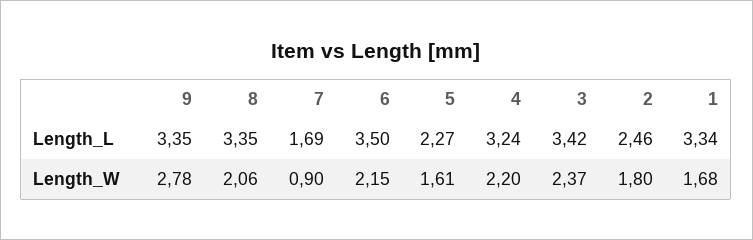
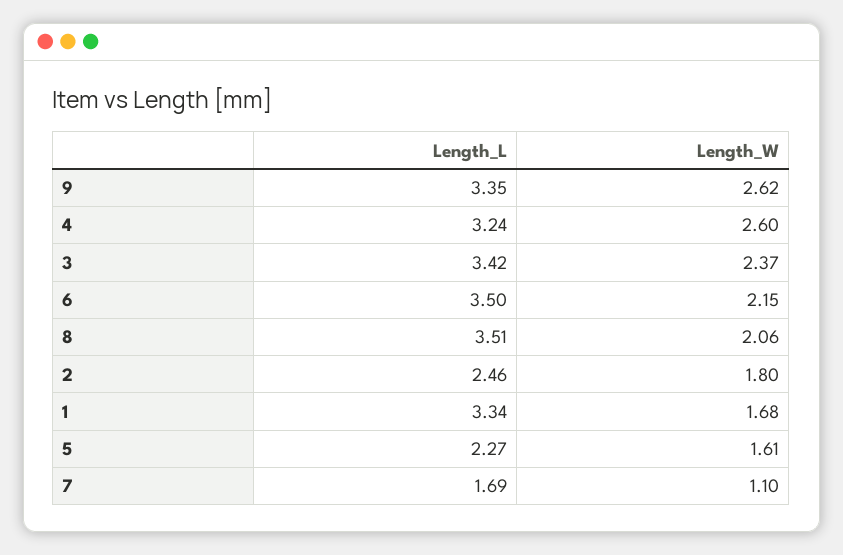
  {
    "9": {
      "Length_L": 3.35,
-     "Length_W": 2.78
+     "Length_W": 2.62
    },
    "8": {
-     "Length_L": 3.35,
+     "Length_L": 3.51,
      "Length_W": 2.06
    },
    "7": {
      "Length_L": 1.69,
-     "Length_W": 0.9
+     "Length_W": 1.1
    },
    "6": {
      "Length_L": 3.5,
      "Length_W": 2.15
    },
    "5": {
      "Length_L": 2.27,
      "Length_W": 1.61
    },
    "4": {
      "Length_L": 3.24,
-     "Length_W": 2.2
+     "Length_W": 2.6
    },
    "3": {
      "Length_L": 3.42,
      "Length_W": 2.37
    },
    "2": {
      "Length_L": 2.46,
      "Length_W": 1.8
    },
    "1": {
      "Length_L": 3.34,
      "Length_W": 1.68
    }
  }

